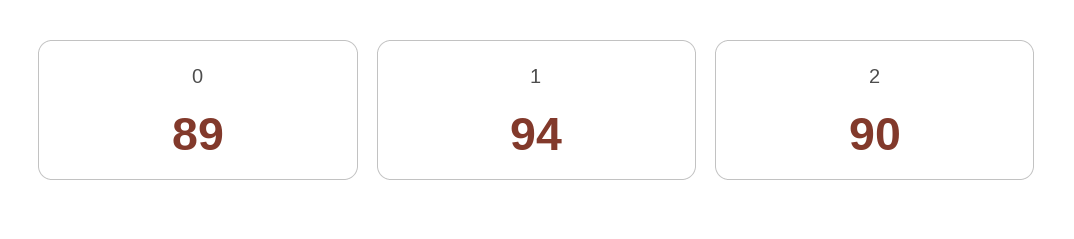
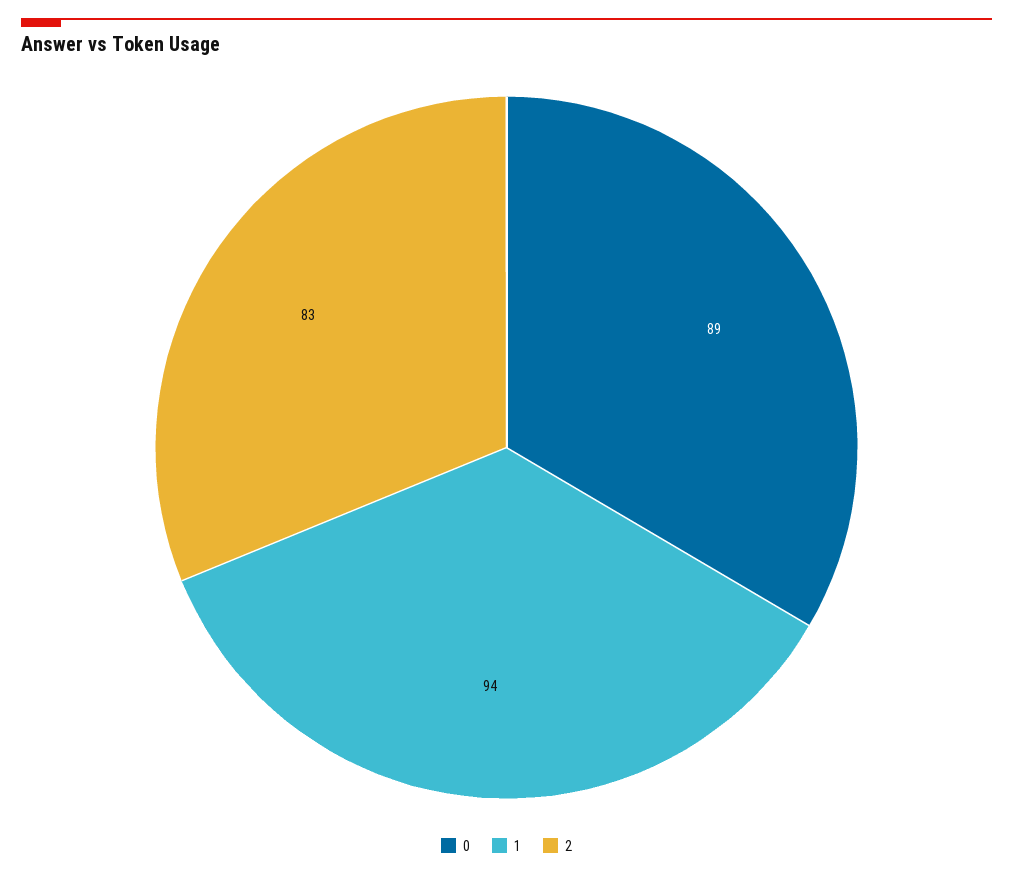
  {
    "0": 89,
    "1": 94,
-   "2": 90
+   "2": 83
  }

